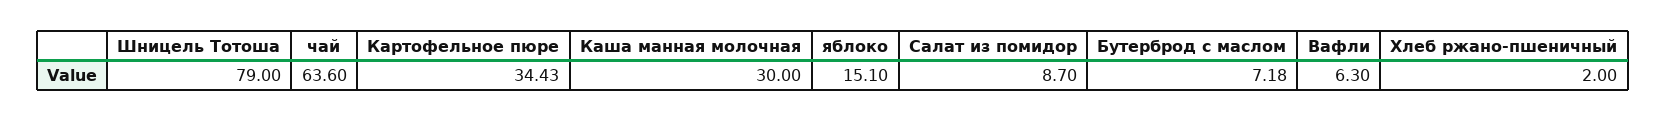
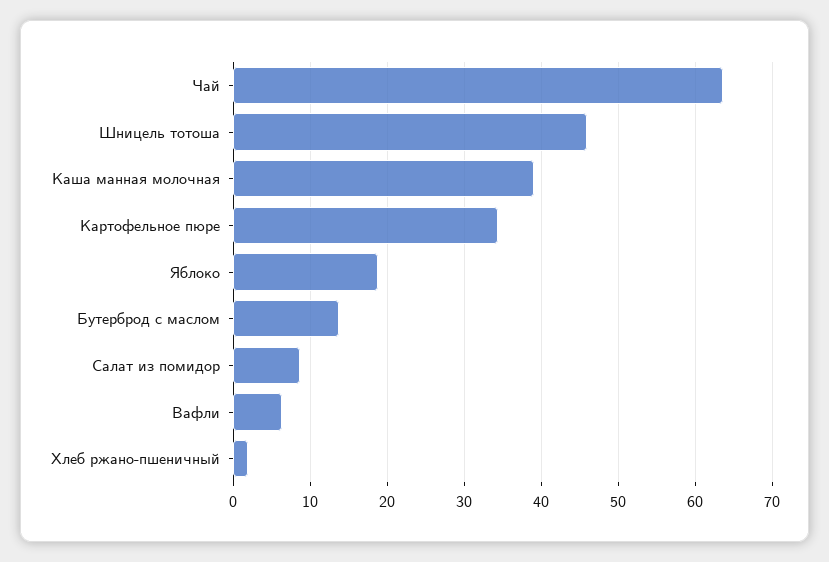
  {
-   "Шницель Тотоша": 79,
+   "Шницель Тотоша": 46,
    "чай": 63.6,
    "Картофельное пюре": 34.43,
-   "Каша манная молочная": 30,
+   "Каша манная молочная": 39,
-   "яблоко": 15.1,
+   "яблоко": 19,
    "Салат из помидор": 8.7,
-   "Бутерброд с маслом": 7.18,
+   "Бутерброд с маслом": 14,
    "Вафли": 6.3,
    "Хлеб ржано-пшеничный": 2
  }

